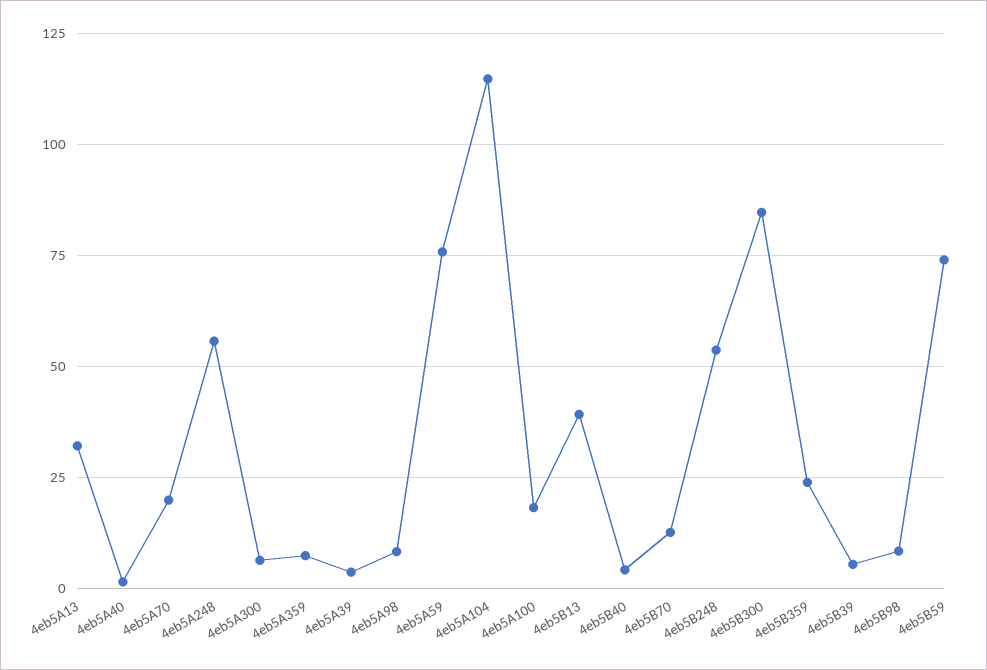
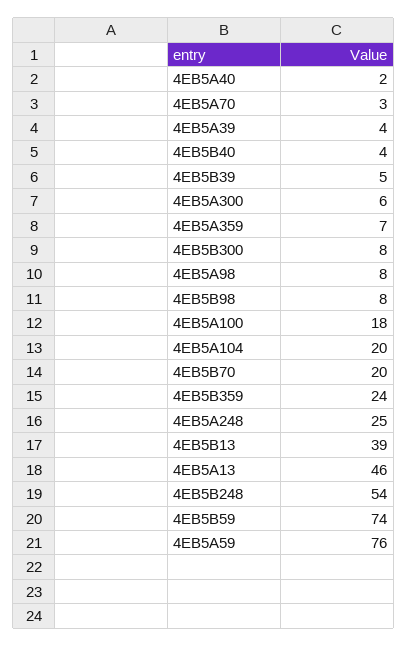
  {
-   "4eb5A13": 32.5,
+   "4eb5A13": 46,
    "4eb5A40": 2,
-   "4eb5A70": 20,
+   "4eb5A70": 3,
-   "4eb5A248": 55,
+   "4eb5A248": 25,
    "4eb5A300": 6,
    "4eb5A359": 7,
    "4eb5A39": 4,
    "4eb5A98": 8,
    "4eb5A59": 76,
-   "4eb5A104": 115,
+   "4eb5A104": 20,
    "4eb5A100": 18,
    "4eb5B13": 39,
    "4eb5B40": 4,
-   "4eb5B70": 12.5,
+   "4eb5B70": 20,
    "4eb5B248": 54,
-   "4eb5B300": 85,
+   "4eb5B300": 8,
    "4eb5B359": 24,
    "4eb5B39": 5,
    "4eb5B98": 8,
    "4eb5B59": 74
  }

